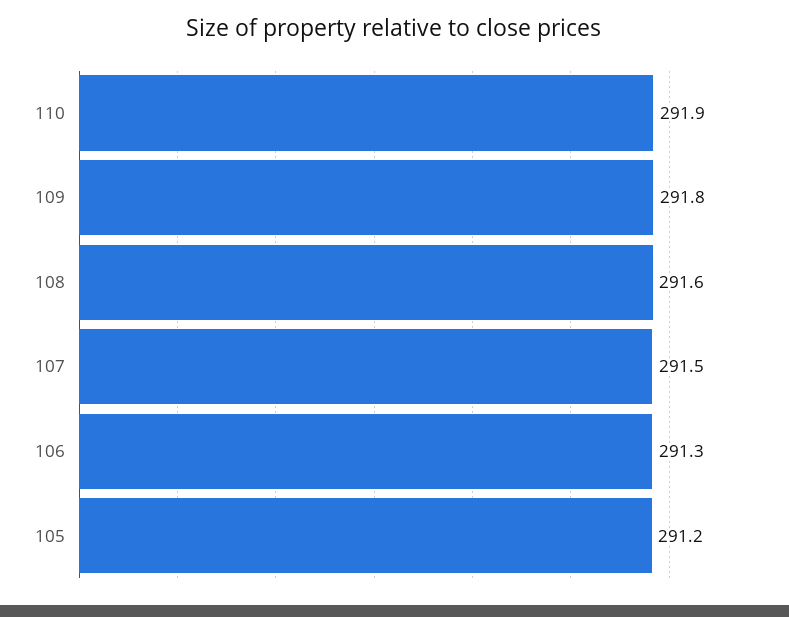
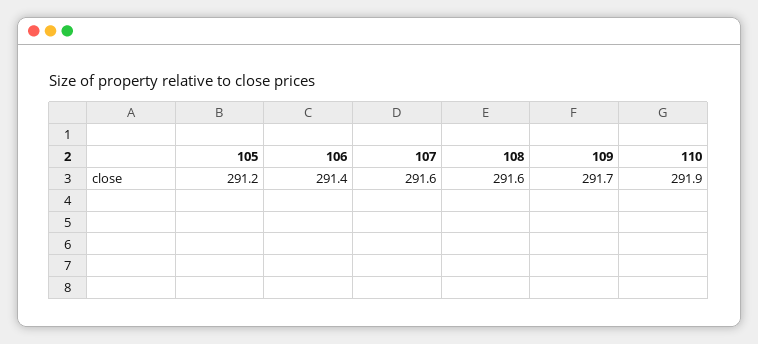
  {
    "110": 291.9,
-   "109": 291.8,
+   "109": 291.7,
    "108": 291.6,
-   "107": 291.5,
+   "107": 291.6,
-   "106": 291.3,
+   "106": 291.4,
    "105": 291.2
  }

